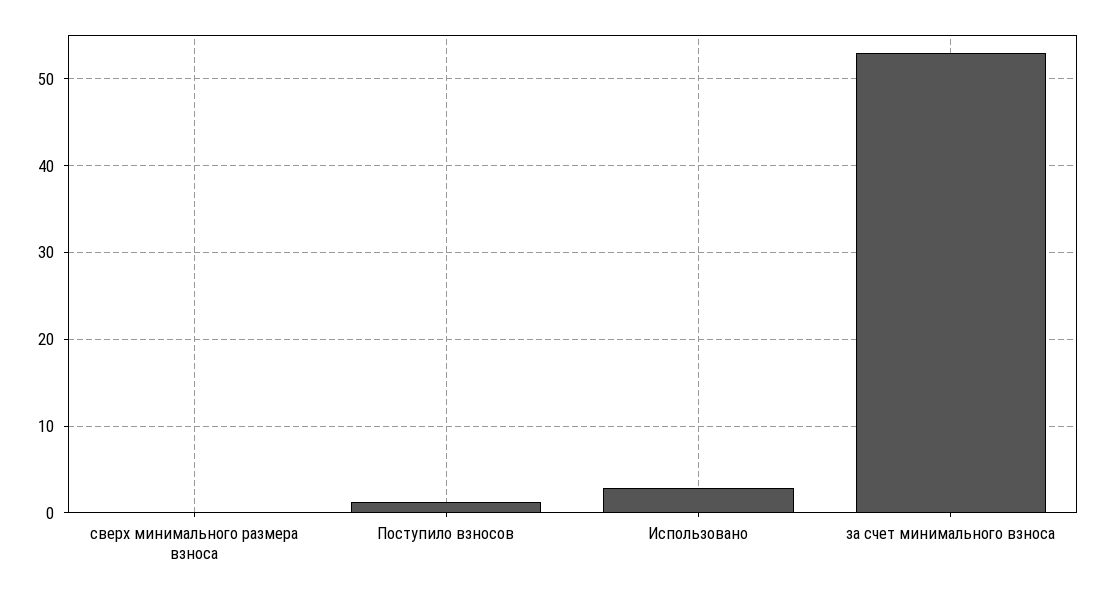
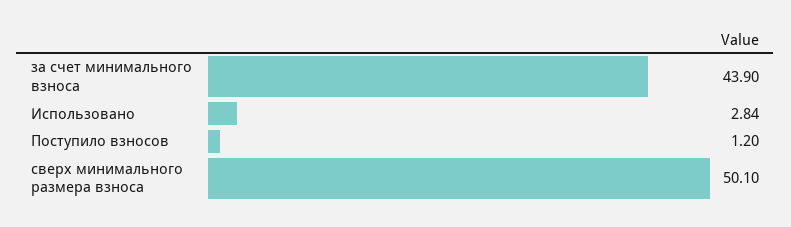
  {
-   "сверх минимального размера взноса": 0,
+   "сверх минимального размера взноса": 50.1,
    "Поступило взносов": 1.2,
    "Использовано": 2.84,
-   "за счет минимального взноса": 53
+   "за счет минимального взноса": 43.9
  }

